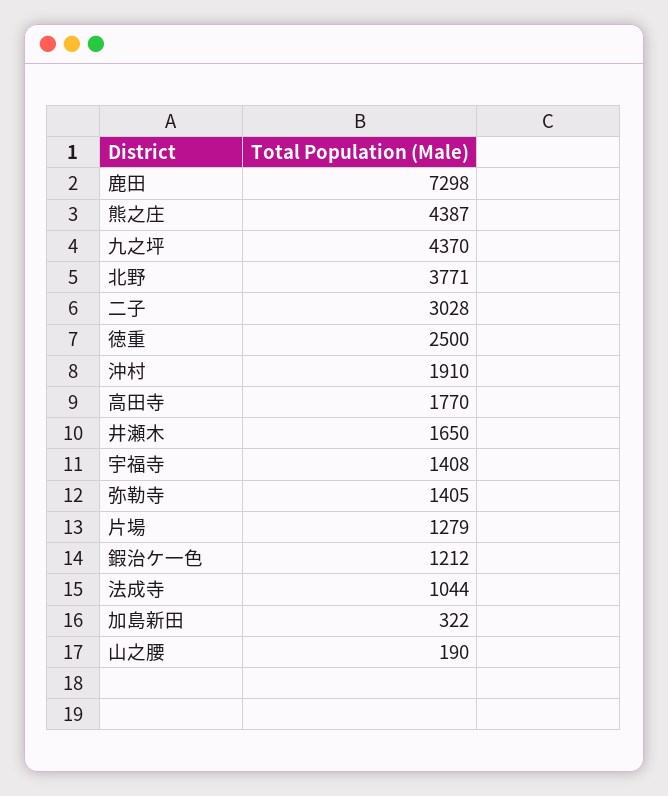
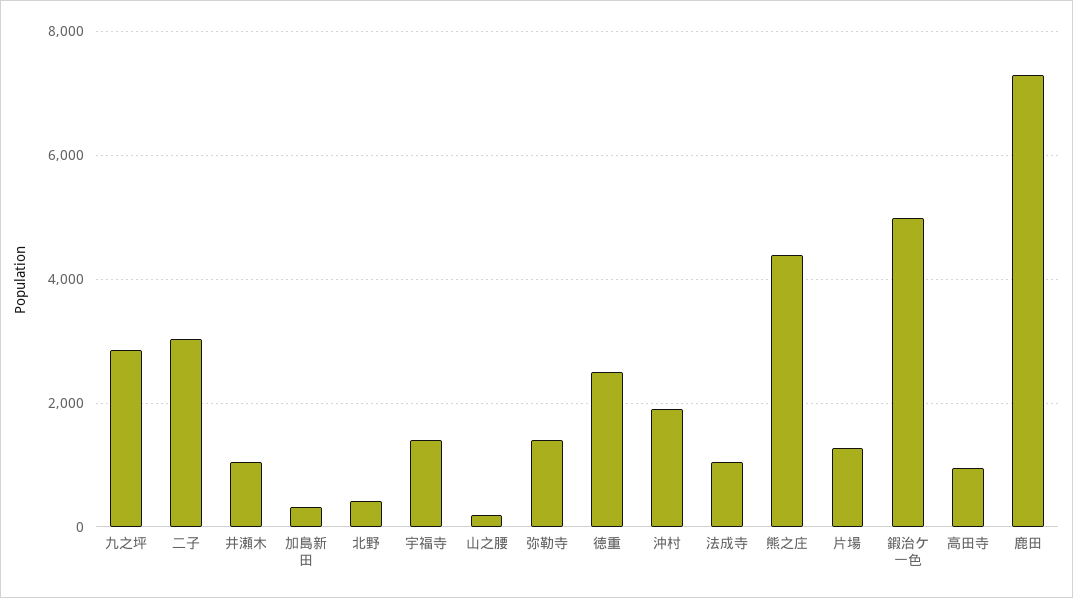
  {
    "鹿田": 7298,
    "熊之庄": 4387,
-   "九之坪": 4370,
+   "九之坪": 2800,
-   "北野": 3771,
+   "北野": 400,
    "二子": 3028,
    "徳重": 2500,
    "沖村": 1910,
-   "高田寺": 1770,
+   "高田寺": 1000,
-   "井瀬木": 1650,
+   "井瀬木": 1000,
    "宇福寺": 1408,
    "弥勒寺": 1405,
    "片場": 1279,
-   "鍜治ケ一色": 1212,
+   "鍜治ケ一色": 5000,
    "法成寺": 1044,
    "加島新田": 322,
    "山之腰": 190
  }

